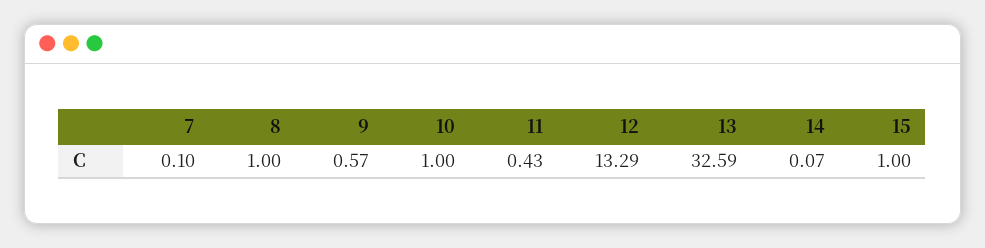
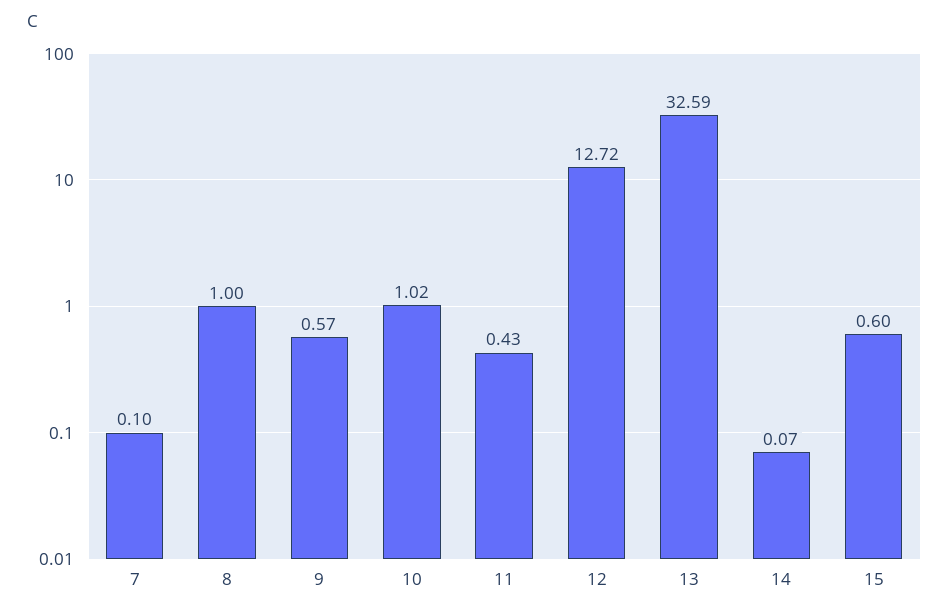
  {
    "7": 0.1,
    "8": 1,
    "9": 0.57,
-   "10": 1,
+   "10": 1.02,
    "11": 0.43,
-   "12": 13.29,
+   "12": 12.72,
    "13": 32.59,
    "14": 0.07,
-   "15": 1
+   "15": 0.6
  }

